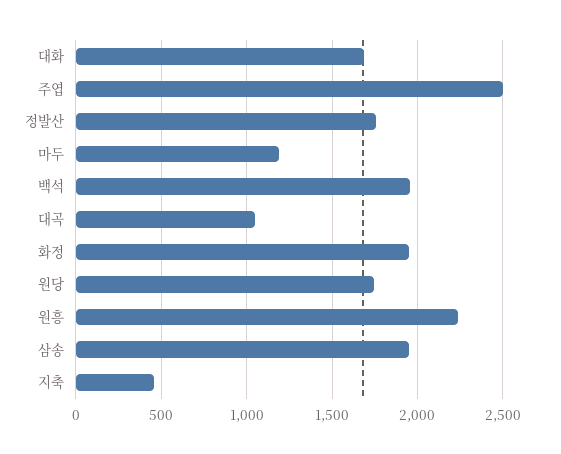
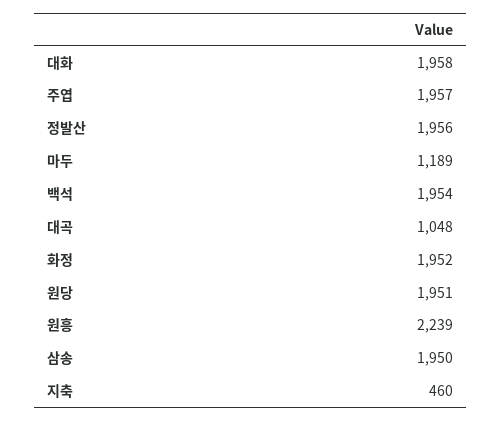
  {
-   "대화": 1700,
+   "대화": 1958,
-   "주엽": 2500,
+   "주엽": 1957,
-   "정발산": 1750,
+   "정발산": 1956,
    "마두": 1189,
    "백석": 1954,
    "대곡": 1048,
    "화정": 1952,
-   "원당": 1750,
+   "원당": 1951,
    "원흥": 2239,
    "삼송": 1950,
    "지축": 460
  }

